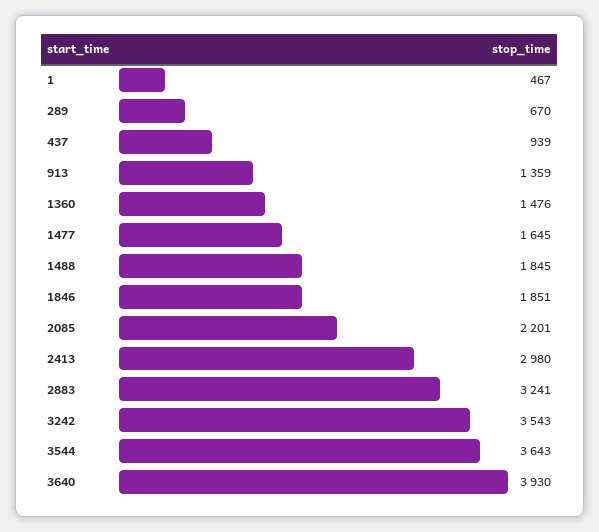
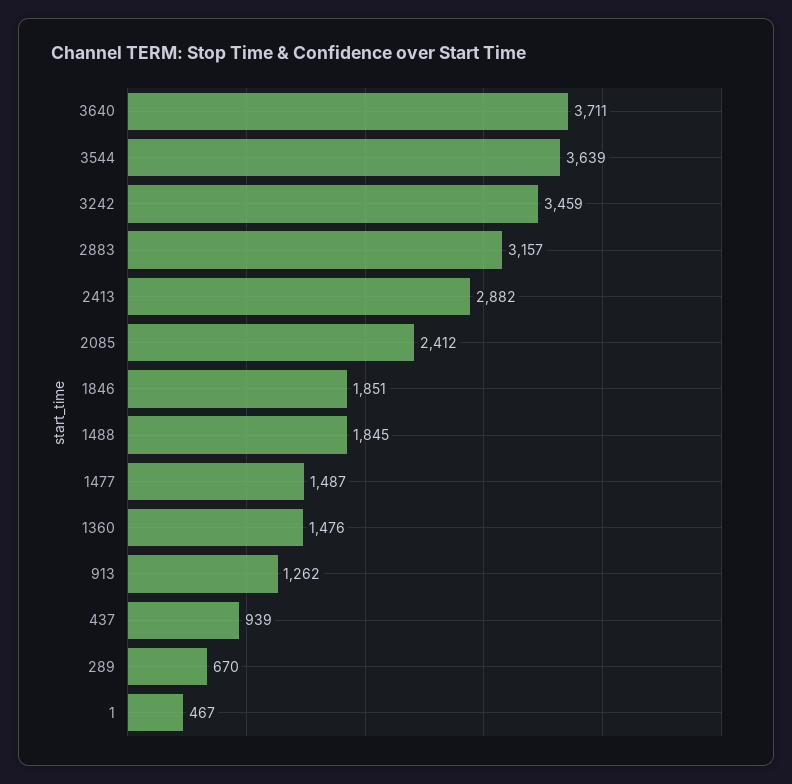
  {
    "1": 467,
    "289": 670,
    "437": 939,
-   "913": 1359,
+   "913": 1262,
    "1360": 1476,
-   "1477": 1645,
+   "1477": 1487,
    "1488": 1845,
    "1846": 1851,
-   "2085": 2201,
+   "2085": 2412,
-   "2413": 2980,
+   "2413": 2882,
-   "2883": 3241,
+   "2883": 3157,
-   "3242": 3543,
+   "3242": 3459,
-   "3544": 3643,
+   "3544": 3639,
-   "3640": 3930
+   "3640": 3711
  }

